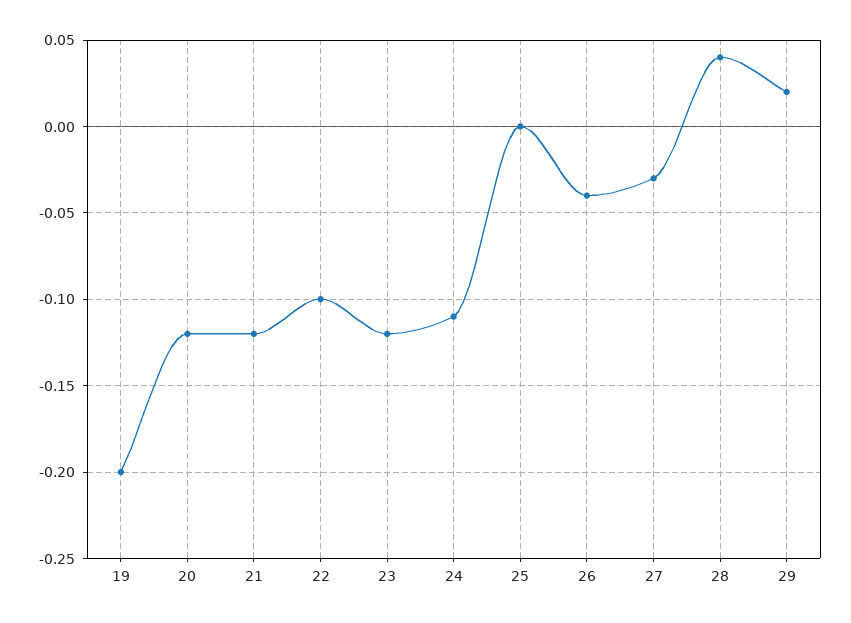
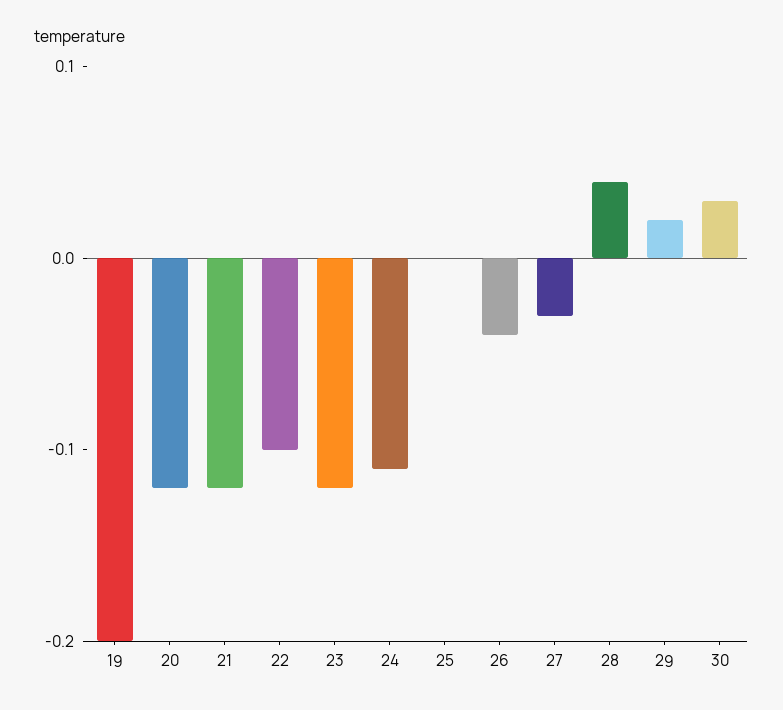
  {
    "19": -0.2,
    "20": -0.12,
    "21": -0.12,
    "22": -0.1,
    "23": -0.12,
    "24": -0.11,
    "25": 0,
    "26": -0.04,
    "27": -0.03,
    "28": 0.04,
-   "29": 0.02
+   "29": 0.02,
+   "30": 0.03
  }

